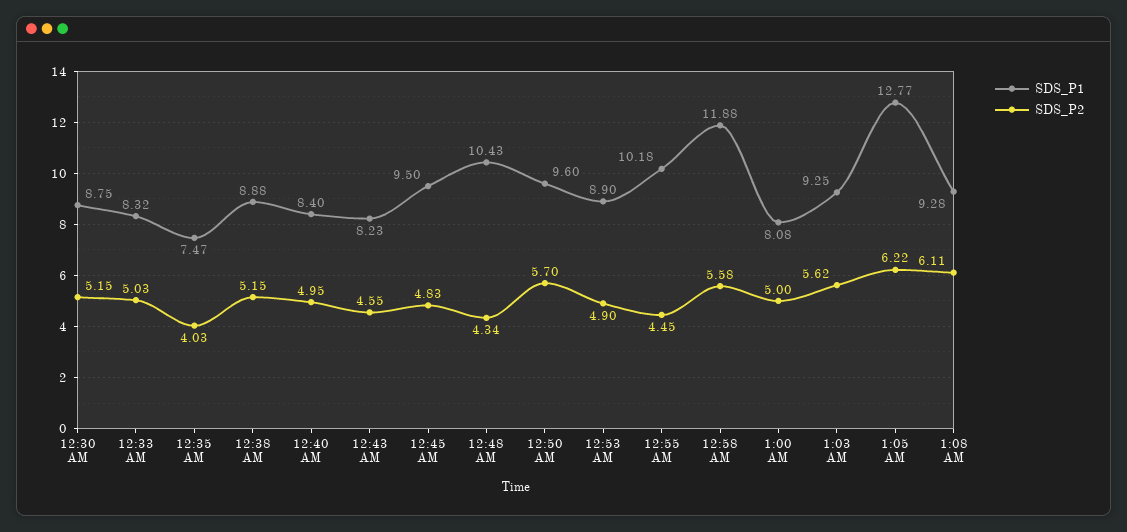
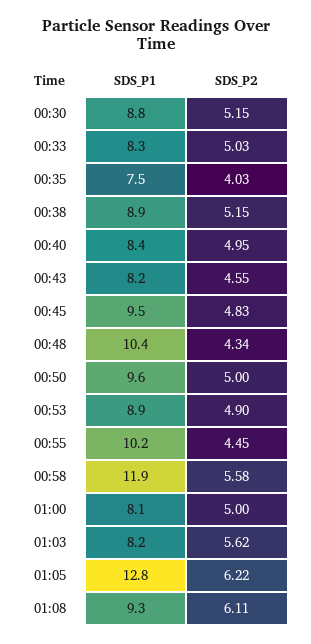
  {
    "SDS_P1": {
      "12:30 AM": 8.75,
      "12:33 AM": 8.32,
      "12:35 AM": 7.47,
      "12:38 AM": 8.88,
      "12:40 AM": 8.4,
      "12:43 AM": 8.23,
      "12:45 AM": 9.5,
      "12:48 AM": 10.43,
      "12:50 AM": 9.6,
      "12:53 AM": 8.9,
      "12:55 AM": 10.18,
      "12:58 AM": 11.88,
      "1:00 AM": 8.08,
-     "1:03 AM": 9.25,
+     "1:03 AM": 8.2,
      "1:05 AM": 12.77,
      "1:08 AM": 9.28
    },
    "SDS_P2": {
      "12:30 AM": 5.15,
      "12:33 AM": 5.03,
      "12:35 AM": 4.03,
      "12:38 AM": 5.15,
      "12:40 AM": 4.95,
      "12:43 AM": 4.55,
      "12:45 AM": 4.83,
      "12:48 AM": 4.34,
-     "12:50 AM": 5.7,
+     "12:50 AM": 5,
      "12:53 AM": 4.9,
      "12:55 AM": 4.45,
      "12:58 AM": 5.58,
      "1:00 AM": 5,
      "1:03 AM": 5.62,
      "1:05 AM": 6.22,
      "1:08 AM": 6.11
    }
  }

